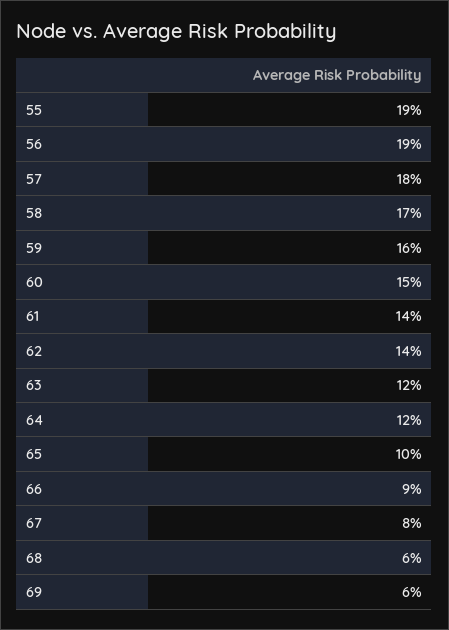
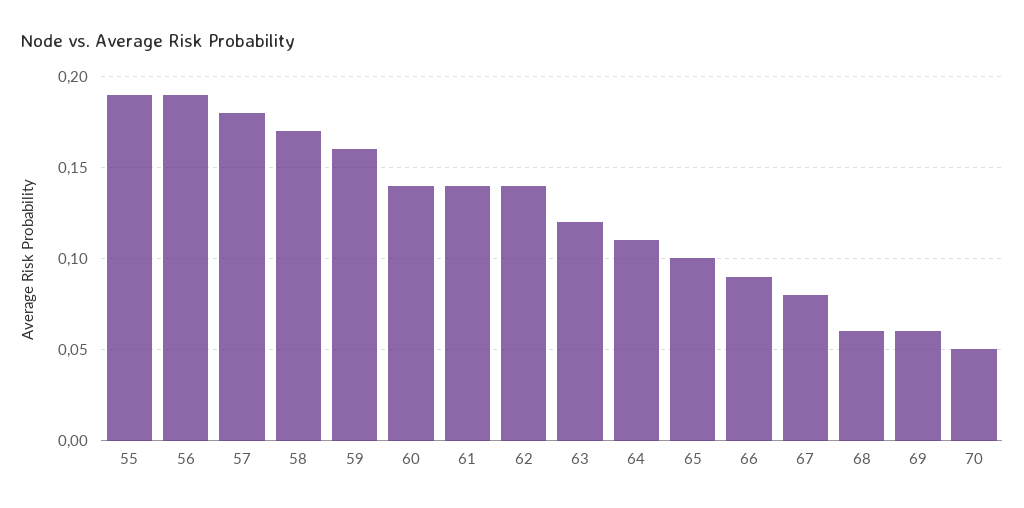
  {
    "55": 0.19,
    "56": 0.19,
    "57": 0.18,
    "58": 0.17,
    "59": 0.16,
-   "60": 0.15,
+   "60": 0.14,
    "61": 0.14,
    "62": 0.14,
    "63": 0.12,
-   "64": 0.12,
+   "64": 0.11,
    "65": 0.1,
    "66": 0.09,
    "67": 0.08,
    "68": 0.06,
-   "69": 0.06
+   "69": 0.06,
+   "70": 0.05
  }

